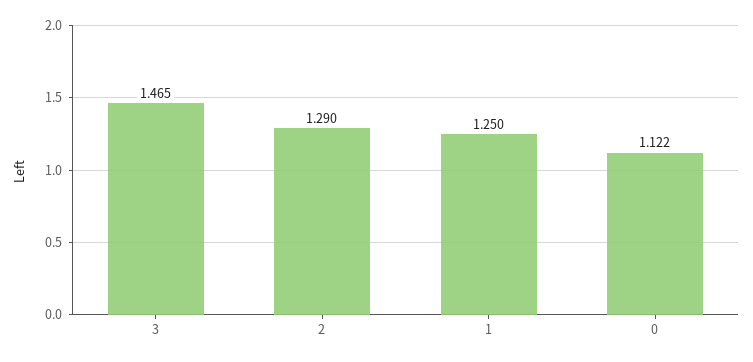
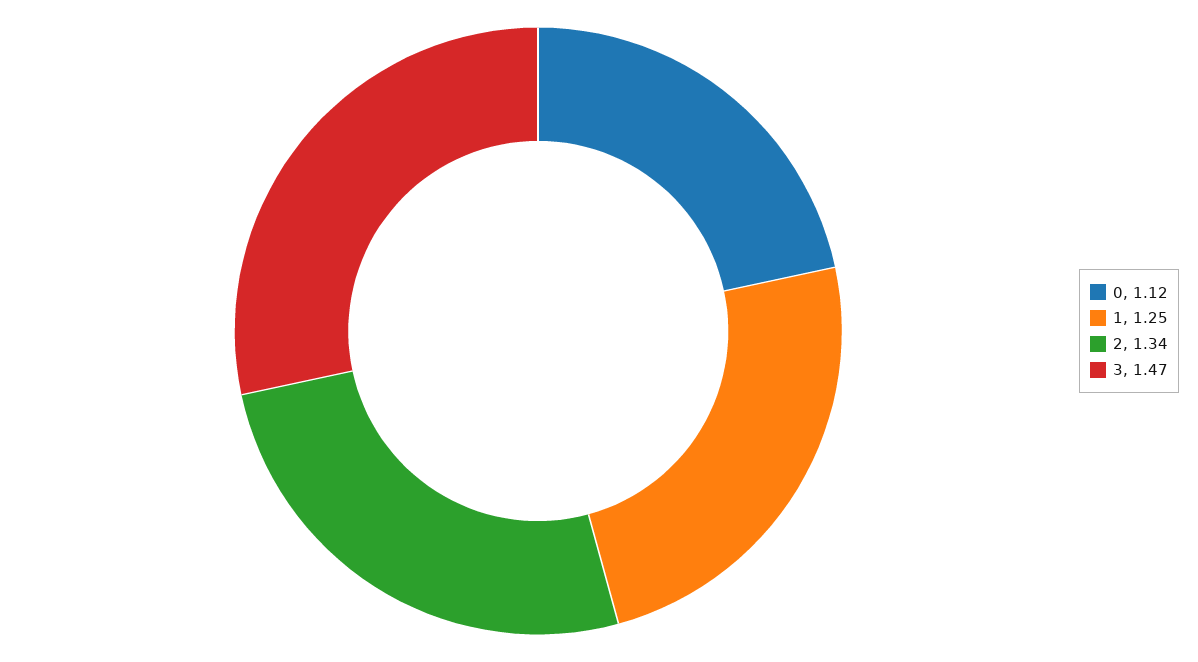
  {
    "3": 1.465,
-   "2": 1.29,
+   "2": 1.34,
    "1": 1.25,
    "0": 1.122
  }

